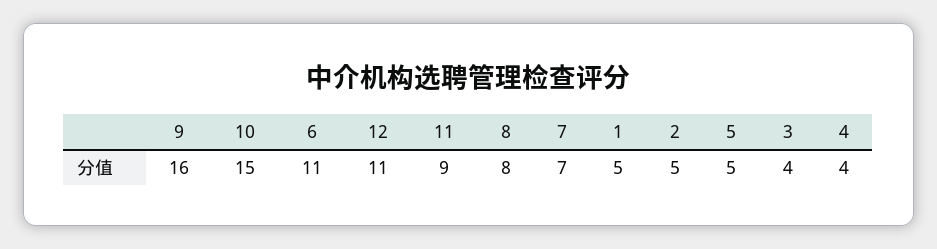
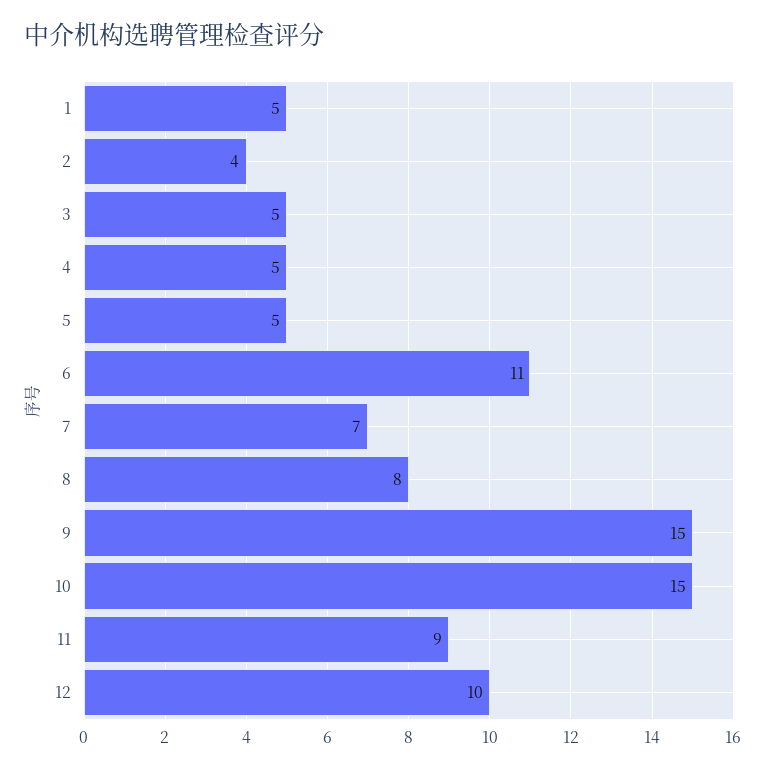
  {
-   "9": 16,
+   "9": 15,
    "10": 15,
    "6": 11,
-   "12": 11,
+   "12": 10,
    "11": 9,
    "8": 8,
    "7": 7,
    "1": 5,
-   "2": 5,
+   "2": 4,
    "5": 5,
-   "3": 4,
+   "3": 5,
-   "4": 4
+   "4": 5
  }

